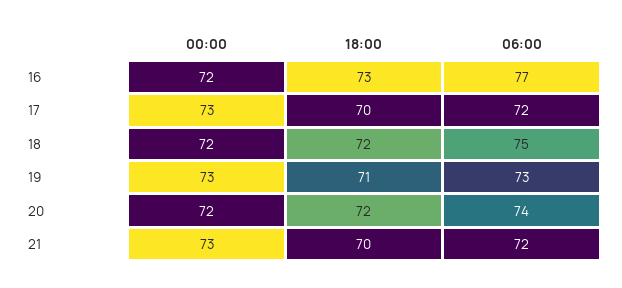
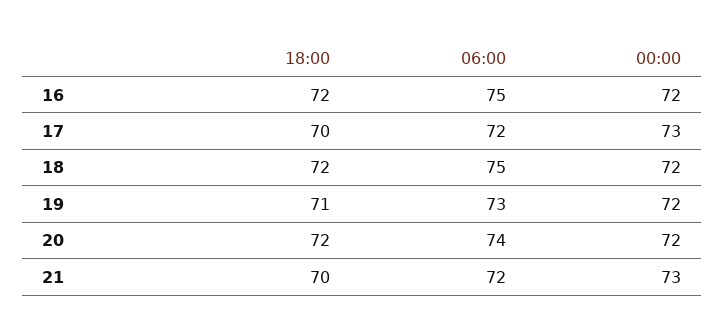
  {
    "00:00": {
      "16": 72,
      "17": 73,
      "18": 72,
-     "19": 73,
+     "19": 72,
      "20": 72,
      "21": 73
    },
    "18:00": {
-     "16": 73,
+     "16": 72,
      "17": 70,
      "18": 72,
      "19": 71,
      "20": 72,
      "21": 70
    },
    "06:00": {
-     "16": 77,
+     "16": 75,
      "17": 72,
      "18": 75,
      "19": 73,
      "20": 74,
      "21": 72
    }
  }

